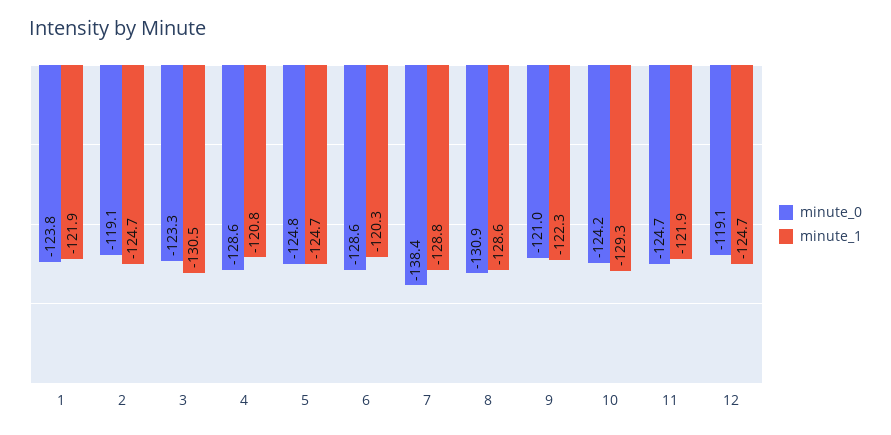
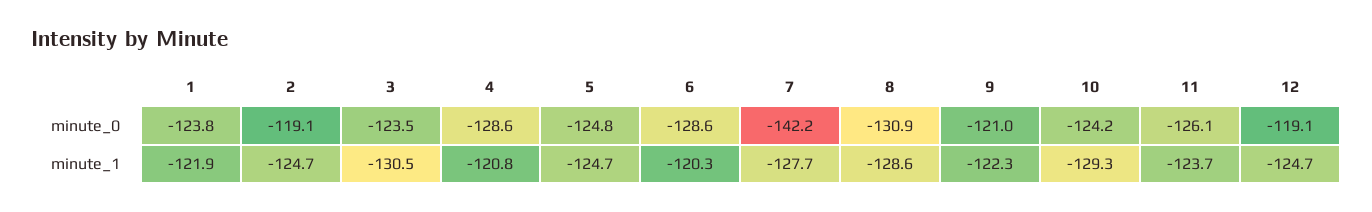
  {
    "minute_0": {
      "1": -123.8,
      "2": -119.1,
-     "3": -123.3,
+     "3": -123.5,
      "4": -128.6,
      "5": -124.8,
      "6": -128.6,
-     "7": -138.4,
+     "7": -142.2,
      "8": -130.9,
      "9": -121,
      "10": -124.2,
-     "11": -124.7,
+     "11": -126.1,
      "12": -119.1
    },
    "minute_1": {
      "1": -121.9,
      "2": -124.7,
      "3": -130.5,
      "4": -120.8,
      "5": -124.7,
      "6": -120.3,
-     "7": -128.8,
+     "7": -127.7,
      "8": -128.6,
      "9": -122.3,
      "10": -129.3,
-     "11": -121.9,
+     "11": -123.7,
      "12": -124.7
    }
  }

